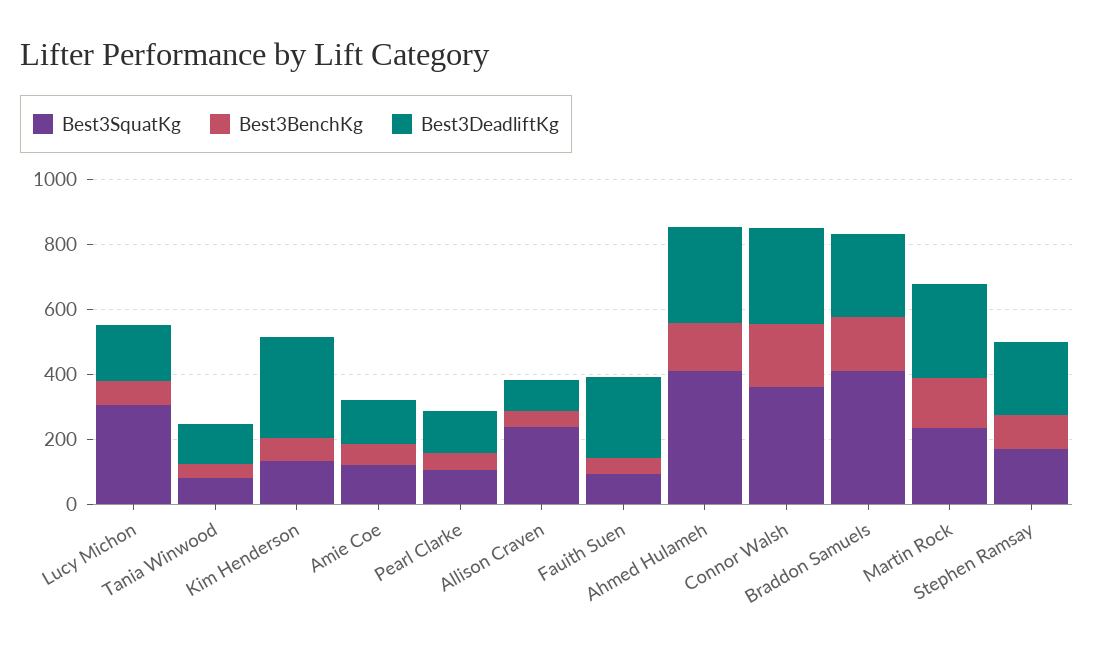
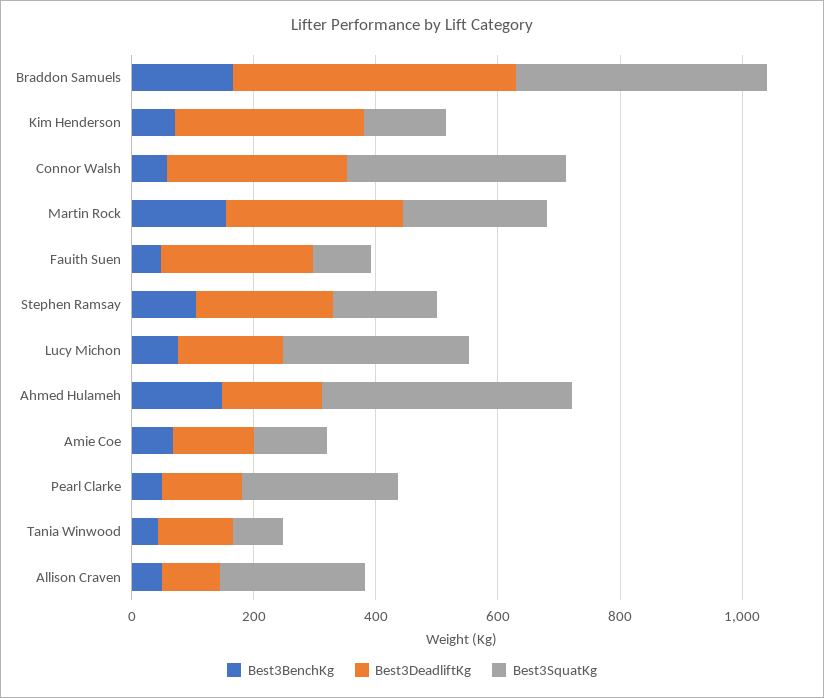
  {
    "Best3SquatKg": {
      "Lucy Michon": 300,
      "Tania Winwood": 100,
      "Kim Henderson": 150,
      "Amie Coe": 100,
-     "Pearl Clarke": 100,
+     "Pearl Clarke": 250,
      "Allison Craven": 250,
      "Fauith Suen": 100,
      "Ahmed Hulameh": 400,
      "Connor Walsh": 350,
      "Braddon Samuels": 400,
      "Martin Rock": 250,
      "Stephen Ramsay": 150
    },
    "Best3BenchKg": {
      "Lucy Michon": 100,
      "Tania Winwood": 50,
      "Kim Henderson": 50,
      "Amie Coe": 50,
      "Pearl Clarke": 50,
      "Allison Craven": 50,
      "Fauith Suen": 50,
      "Ahmed Hulameh": 150,
-     "Connor Walsh": 200,
+     "Connor Walsh": 50,
      "Braddon Samuels": 150,
      "Martin Rock": 150,
      "Stephen Ramsay": 100
    },
    "Best3DeadliftKg": {
      "Lucy Michon": 150,
      "Tania Winwood": 100,
      "Kim Henderson": 300,
      "Amie Coe": 150,
      "Pearl Clarke": 150,
      "Allison Craven": 100,
      "Fauith Suen": 250,
-     "Ahmed Hulameh": 300,
+     "Ahmed Hulameh": 150,
      "Connor Walsh": 300,
-     "Braddon Samuels": 250,
+     "Braddon Samuels": 450,
      "Martin Rock": 300,
      "Stephen Ramsay": 250
    }
  }

